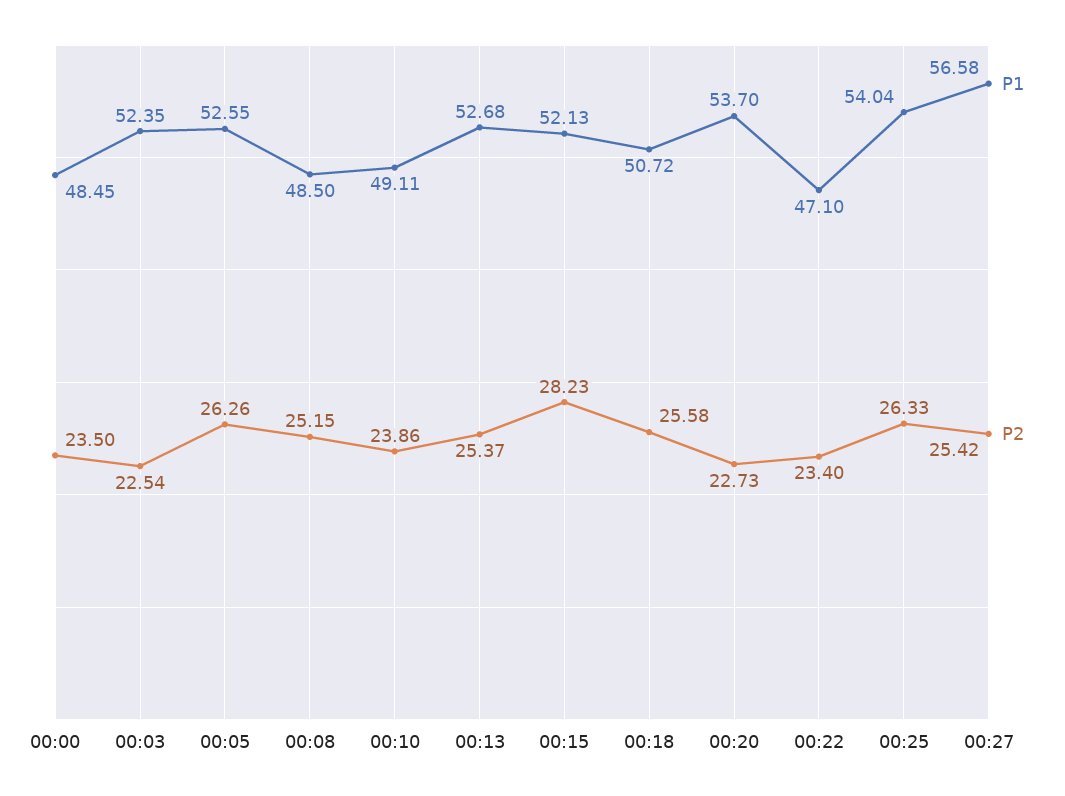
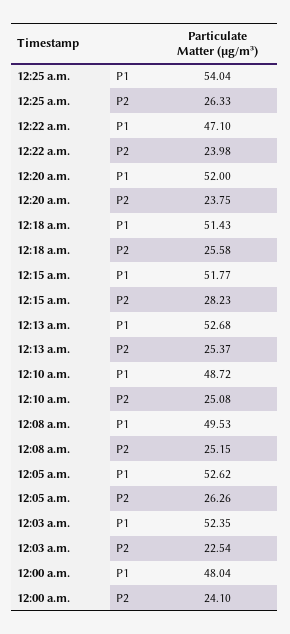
  {
    "P1": {
-     "00:00": 48.45,
+     "00:00": 48.04,
      "00:03": 52.35,
-     "00:05": 52.55,
+     "00:05": 52.62,
-     "00:08": 48.5,
+     "00:08": 49.53,
-     "00:10": 49.11,
+     "00:10": 48.72,
      "00:13": 52.68,
-     "00:15": 52.13,
+     "00:15": 51.77,
-     "00:18": 50.72,
+     "00:18": 51.43,
-     "00:20": 53.7,
+     "00:20": 52,
      "00:22": 47.1,
-     "00:25": 54.04,
+     "00:25": 54.04
-     "00:27": 56.58
    },
    "P2": {
-     "00:00": 23.5,
+     "00:00": 24.1,
      "00:03": 22.54,
      "00:05": 26.26,
      "00:08": 25.15,
-     "00:10": 23.86,
+     "00:10": 25.08,
      "00:13": 25.37,
      "00:15": 28.23,
      "00:18": 25.58,
-     "00:20": 22.73,
+     "00:20": 23.75,
-     "00:22": 23.4,
+     "00:22": 23.98,
-     "00:25": 26.33,
+     "00:25": 26.33
-     "00:27": 25.42
    }
  }

